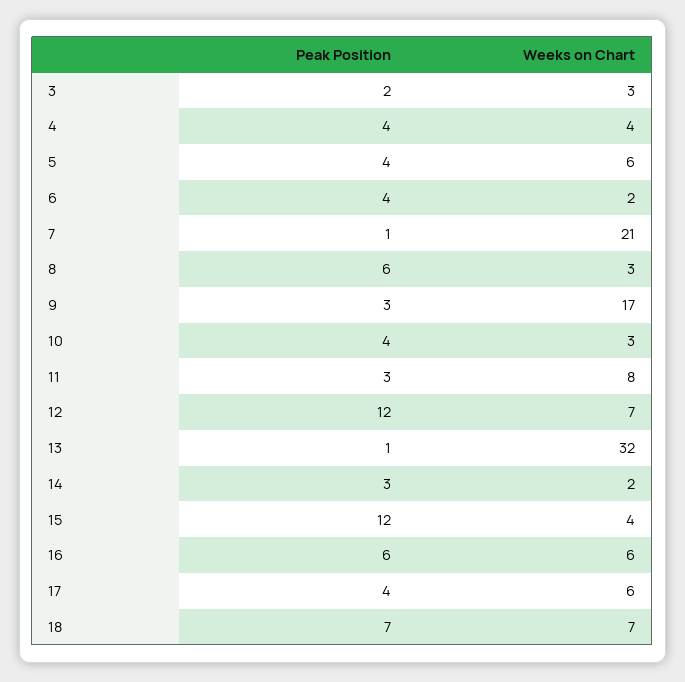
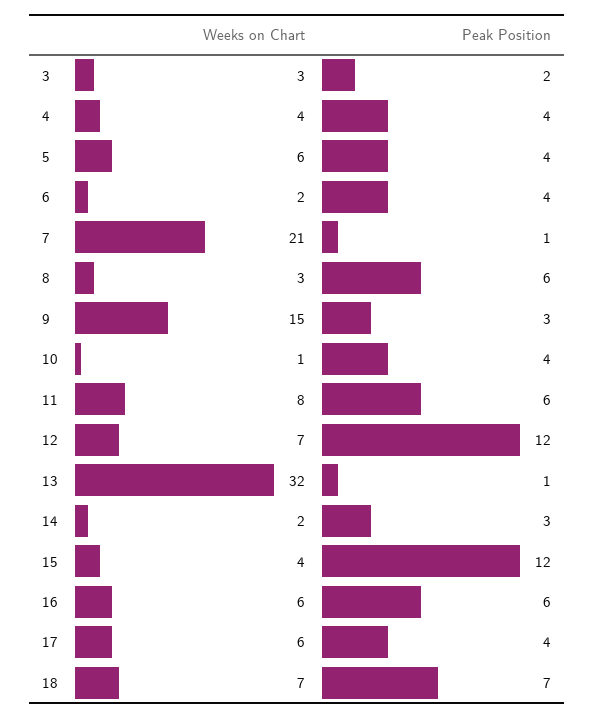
  {
    "Peak Position": {
      "3": 2,
      "4": 4,
      "5": 4,
      "6": 4,
      "7": 1,
      "8": 6,
      "9": 3,
      "10": 4,
-     "11": 3,
+     "11": 6,
      "12": 12,
      "13": 1,
      "14": 3,
      "15": 12,
      "16": 6,
      "17": 4,
      "18": 7
    },
    "Weeks on Chart": {
      "3": 3,
      "4": 4,
      "5": 6,
      "6": 2,
      "7": 21,
      "8": 3,
-     "9": 17,
+     "9": 15,
-     "10": 3,
+     "10": 1,
      "11": 8,
      "12": 7,
      "13": 32,
      "14": 2,
      "15": 4,
      "16": 6,
      "17": 6,
      "18": 7
    }
  }

